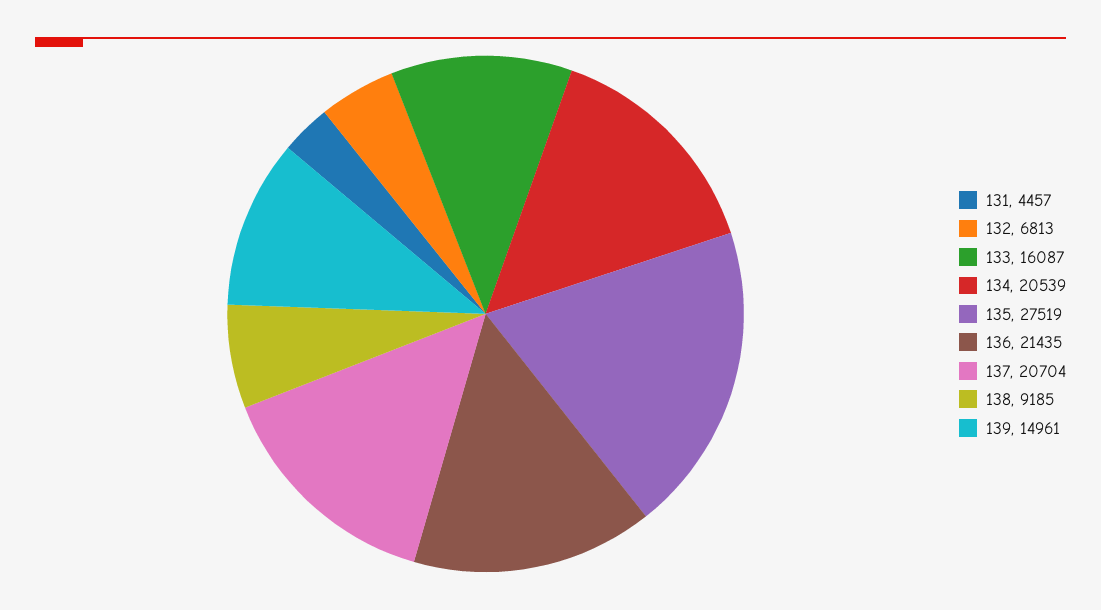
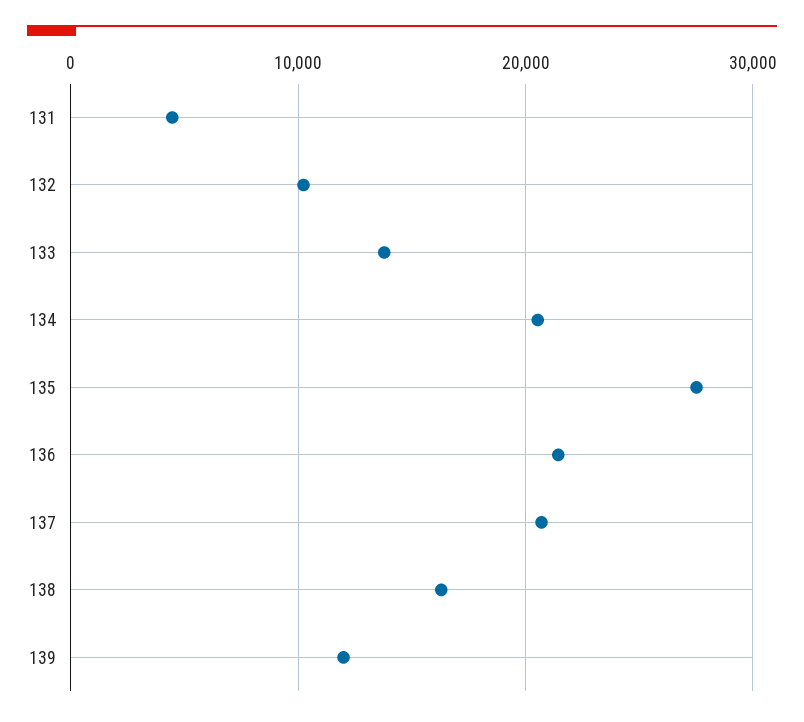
  {
    "131": 4457,
-   "132": 6813,
+   "132": 10000,
-   "133": 16087,
+   "133": 14000,
    "134": 20539,
    "135": 27519,
    "136": 21435,
    "137": 20704,
-   "138": 9185,
+   "138": 16000,
-   "139": 14961
+   "139": 12000
  }

